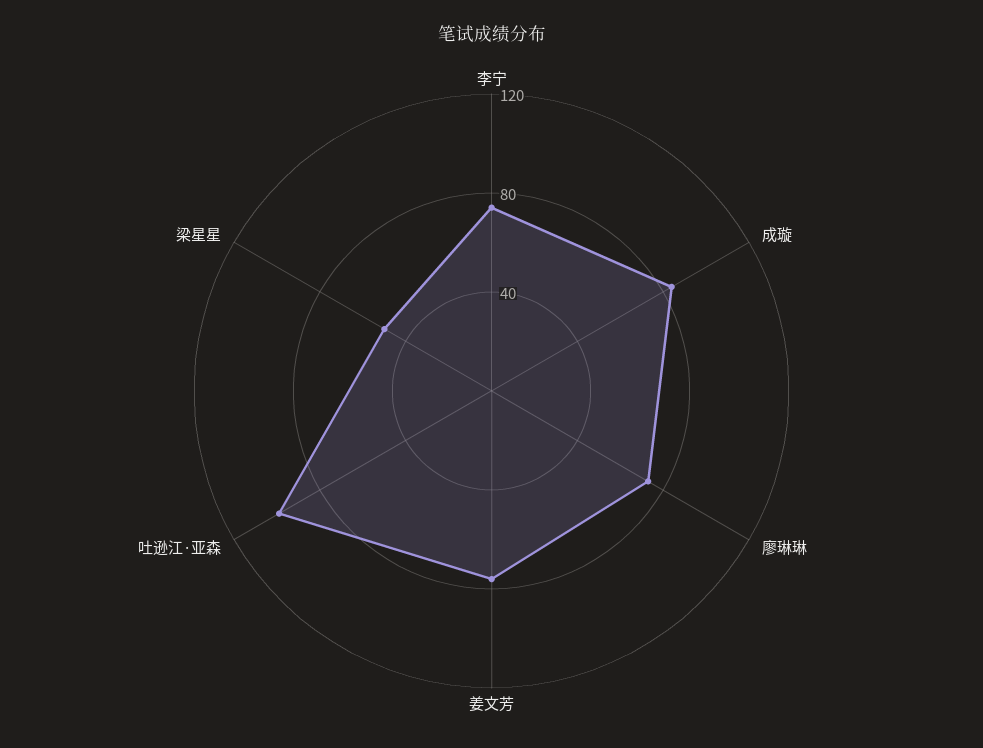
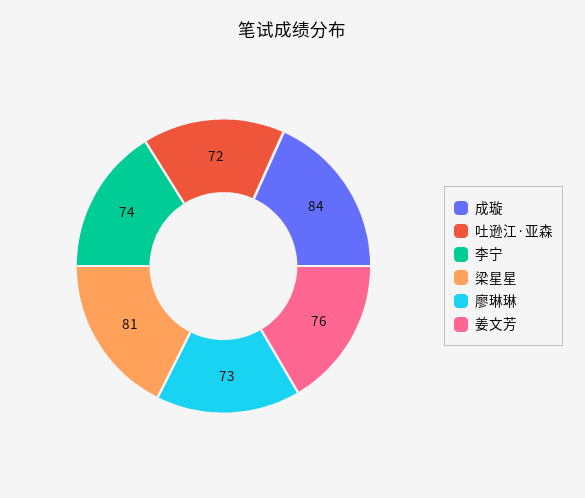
  {
    "李宁": 74,
    "成璇": 84,
    "廖琳琳": 73,
    "姜文芳": 76,
-   "吐逊江·亚森": 100,
+   "吐逊江·亚森": 72,
-   "梁星星": 50
+   "梁星星": 81
  }

